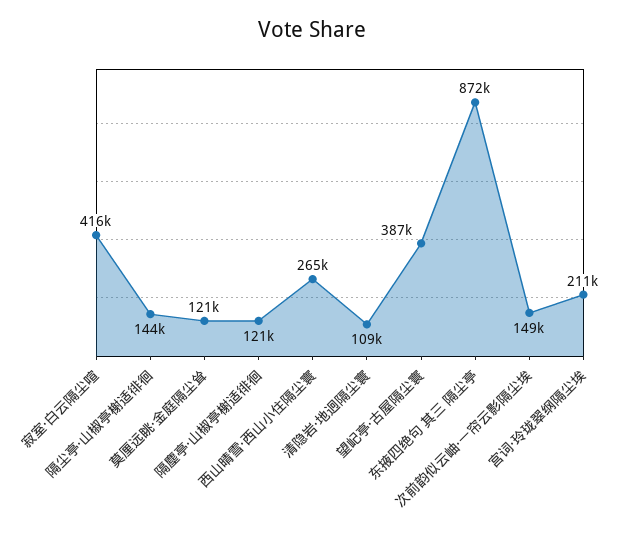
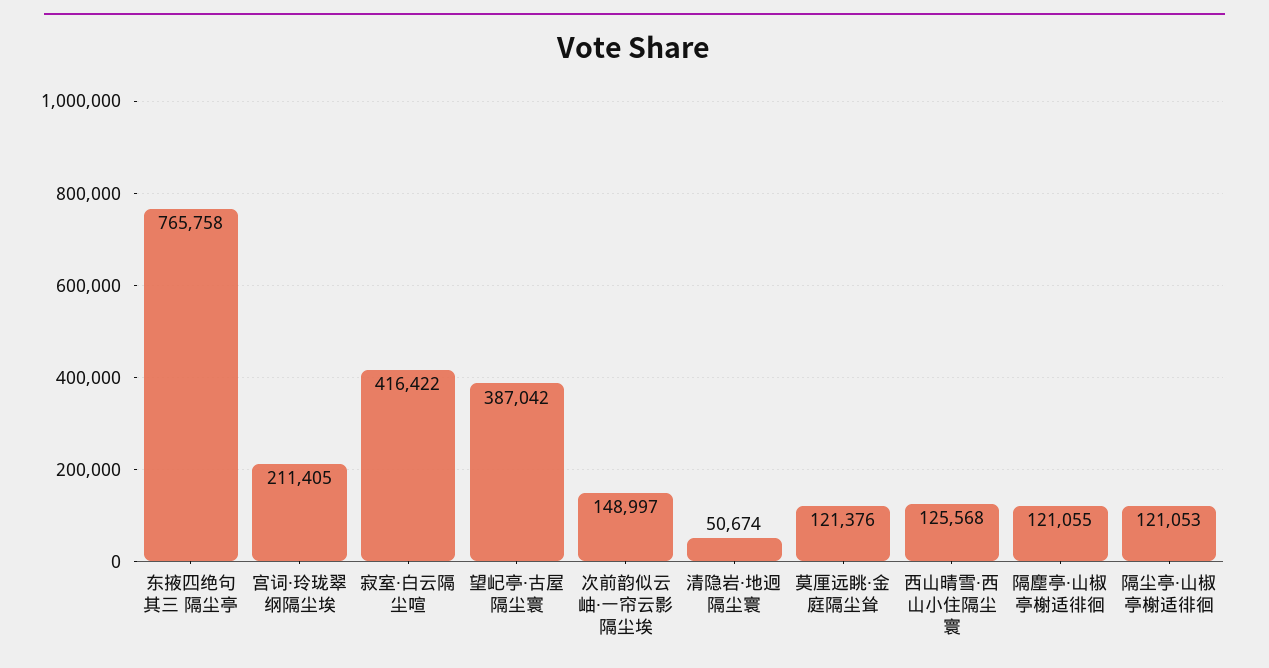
  {
    "寂室·白云隔尘喧": 416422,
-   "隔尘亭·山椒亭榭适徘徊": 144000,
+   "隔尘亭·山椒亭榭适徘徊": 121053,
    "莫厘远眺·金庭隔尘耸": 121376,
    "隔塵亭·山椒亭榭适徘徊": 121055,
-   "西山晴雪·西山小住隔尘寰": 265000,
+   "西山晴雪·西山小住隔尘寰": 125568,
-   "清隐岩·地迥隔尘寰": 109000,
+   "清隐岩·地迥隔尘寰": 50674,
    "望屺亭·古屋隔尘寰": 387042,
-   "东掖四绝句 其三 隔尘亭": 872000,
+   "东掖四绝句 其三 隔尘亭": 765758,
    "次前韵似云岫·一帘云影隔尘埃": 148997,
    "宫词·玲珑翠纲隔尘埃": 211405
  }

